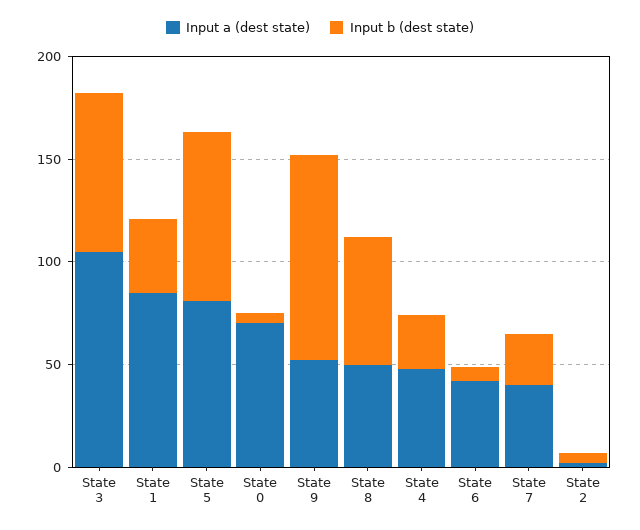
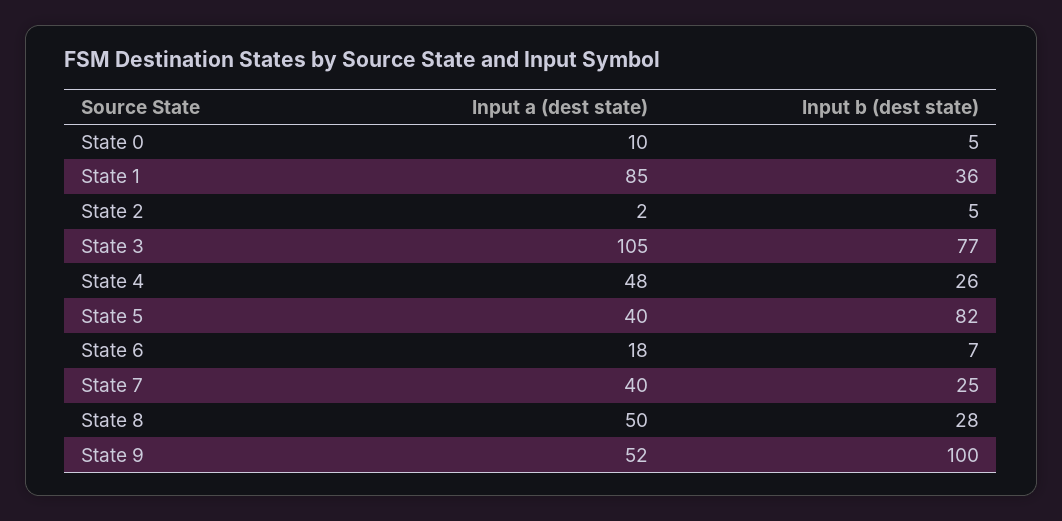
  {
    "Input a (dest state)": {
      "State 3": 105,
      "State 1": 85,
-     "State 5": 80,
+     "State 5": 40,
-     "State 0": 70,
+     "State 0": 10,
      "State 9": 52,
      "State 8": 50,
      "State 4": 48,
-     "State 6": 40,
+     "State 6": 18,
      "State 7": 40,
      "State 2": 2
    },
    "Input b (dest state)": {
      "State 3": 77,
      "State 1": 36,
      "State 5": 82,
      "State 0": 5,
      "State 9": 100,
-     "State 8": 60,
+     "State 8": 28,
      "State 4": 26,
      "State 6": 7,
      "State 7": 25,
      "State 2": 5
    }
  }

